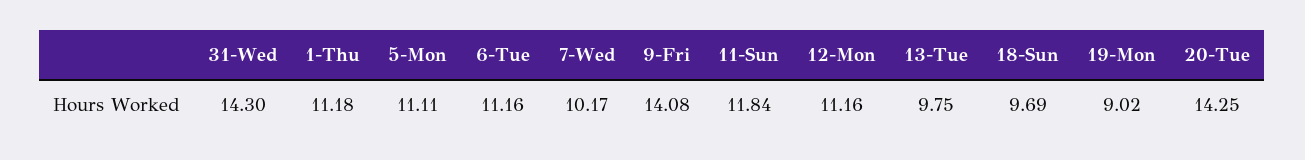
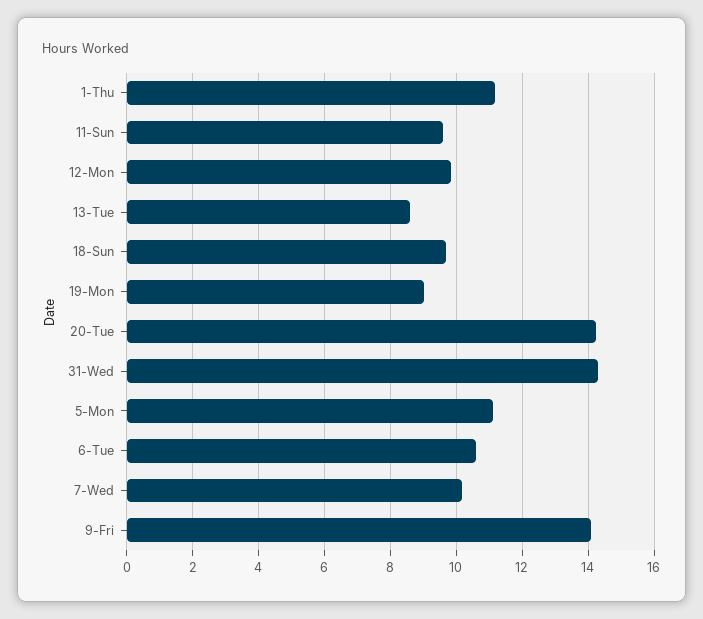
  {
    "31-Wed": 14.3,
    "1-Thu": 11.18,
    "5-Mon": 11.11,
-   "6-Tue": 11.16,
+   "6-Tue": 10.6,
    "7-Wed": 10.17,
    "9-Fri": 14.08,
-   "11-Sun": 11.84,
+   "11-Sun": 9.6,
-   "12-Mon": 11.16,
+   "12-Mon": 9.8,
-   "13-Tue": 9.75,
+   "13-Tue": 8.6,
    "18-Sun": 9.69,
    "19-Mon": 9.02,
    "20-Tue": 14.25
  }

